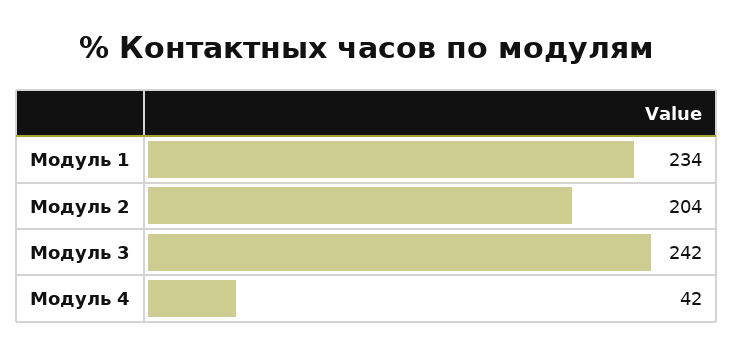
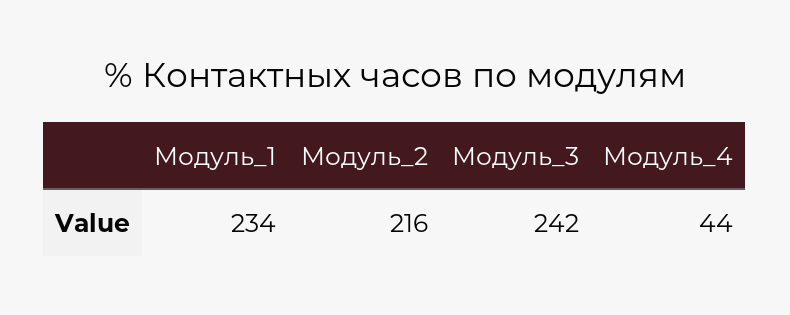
  {
    "Модуль 1": 234,
-   "Модуль 2": 204,
+   "Модуль 2": 216,
    "Модуль 3": 242,
-   "Модуль 4": 42
+   "Модуль 4": 44
  }

